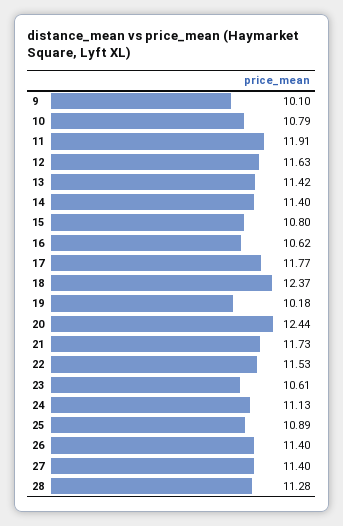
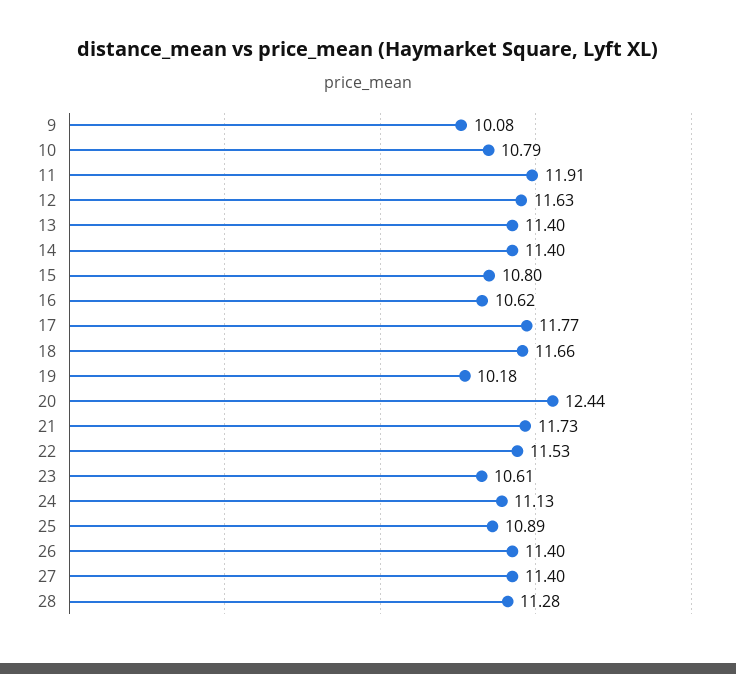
  {
-   "9": 10.1,
+   "9": 10.08,
    "10": 10.79,
    "11": 11.91,
    "12": 11.63,
-   "13": 11.42,
+   "13": 11.4,
    "14": 11.4,
    "15": 10.8,
    "16": 10.62,
    "17": 11.77,
-   "18": 12.37,
+   "18": 11.66,
    "19": 10.18,
    "20": 12.44,
    "21": 11.73,
    "22": 11.53,
    "23": 10.61,
    "24": 11.13,
    "25": 10.89,
    "26": 11.4,
    "27": 11.4,
    "28": 11.28
  }

